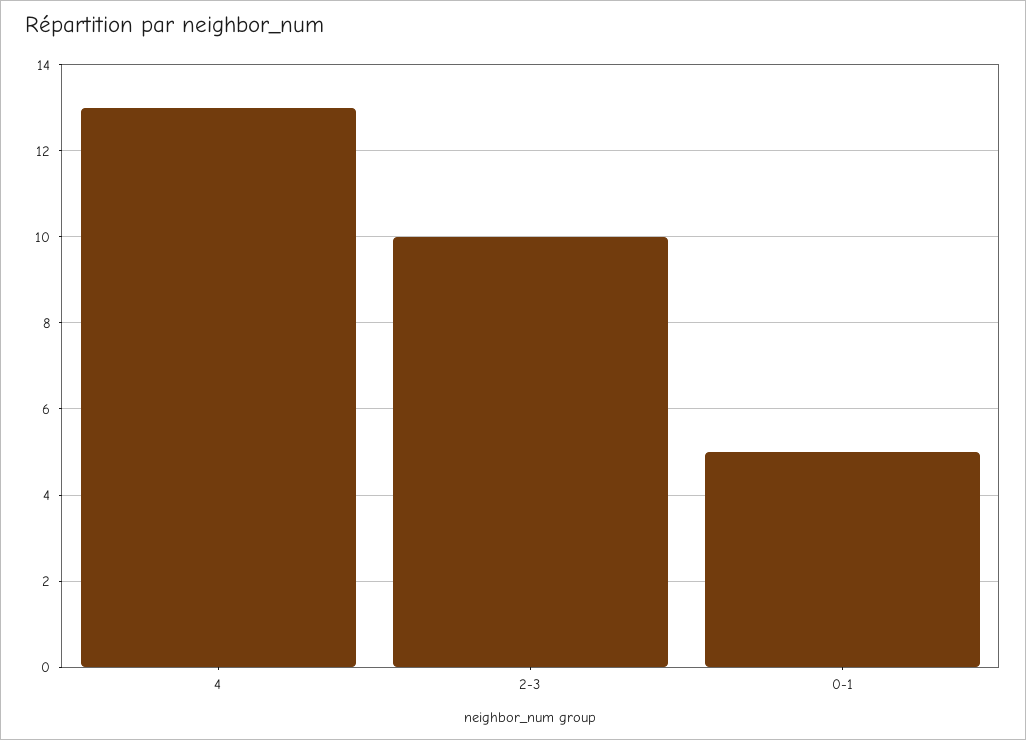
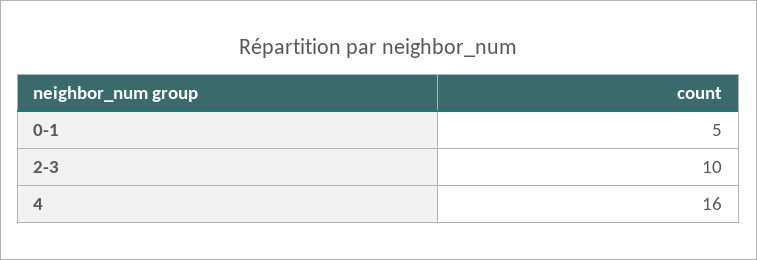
  {
-   "4": 13,
+   "4": 16,
    "2-3": 10,
    "0-1": 5
  }

